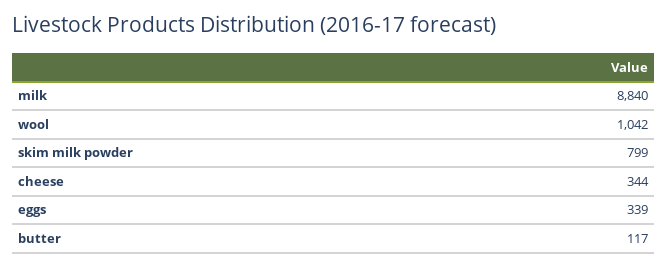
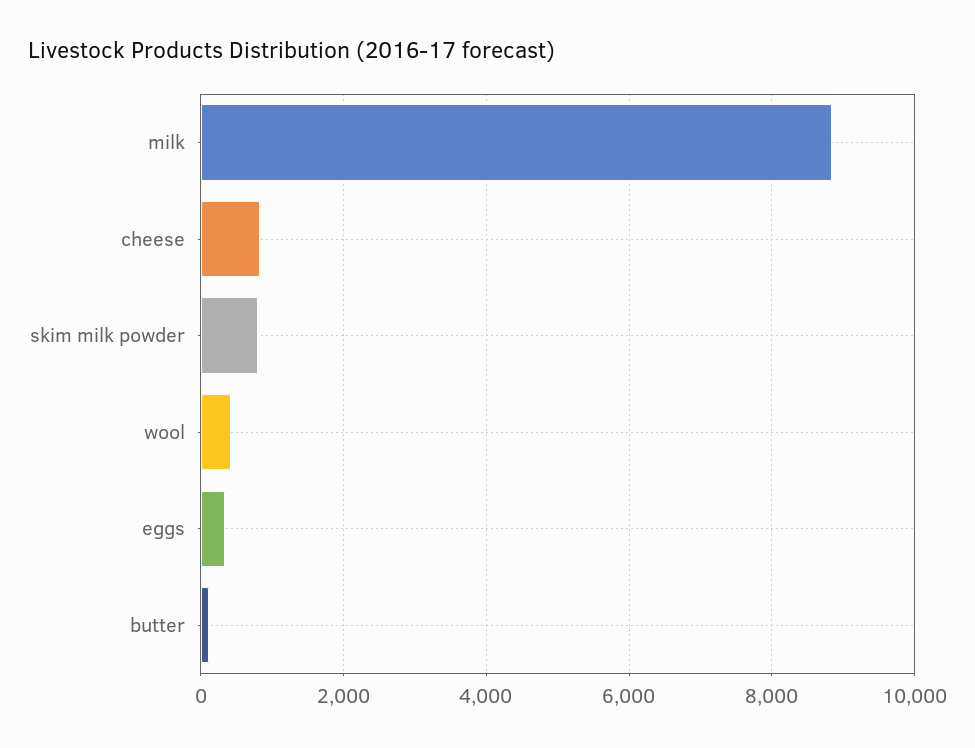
  {
    "milk": 8840,
-   "wool": 1042,
+   "wool": 400,
    "skim milk powder": 799,
-   "cheese": 344,
+   "cheese": 800,
    "eggs": 339,
    "butter": 117
  }

